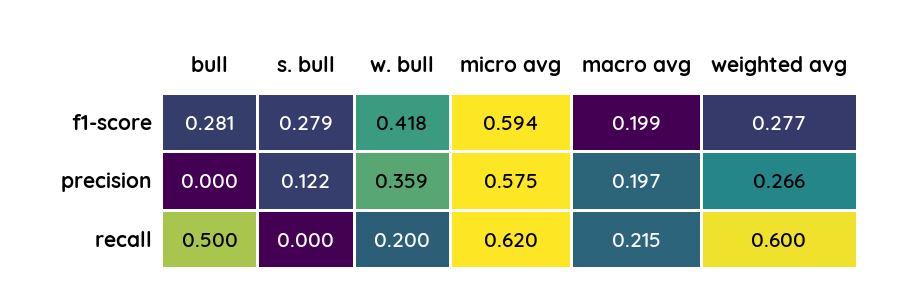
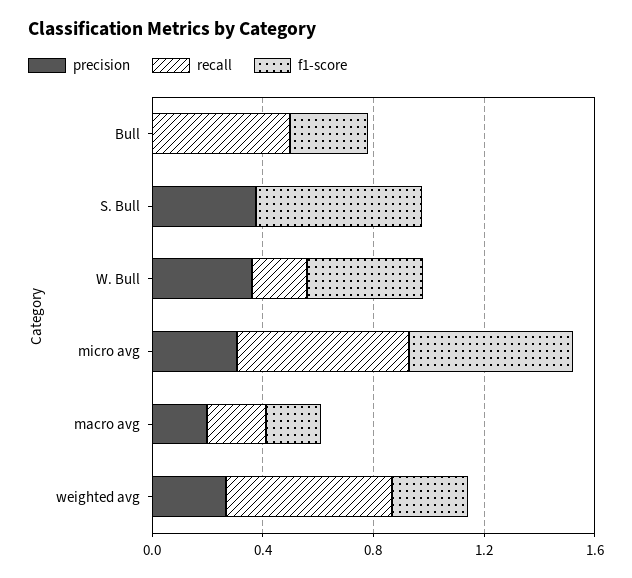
  {
    "f1-score": {
      "bull": 0.281,
-     "s. bull": 0.279,
+     "s. bull": 0.6,
      "w. bull": 0.418,
      "micro avg": 0.594,
      "macro avg": 0.199,
      "weighted avg": 0.277
    },
    "precision": {
      "bull": 0,
-     "s. bull": 0.122,
+     "s. bull": 0.4,
      "w. bull": 0.359,
-     "micro avg": 0.575,
+     "micro avg": 0.3,
      "macro avg": 0.197,
      "weighted avg": 0.266
    },
    "recall": {
      "bull": 0.5,
      "s. bull": 0,
      "w. bull": 0.2,
      "micro avg": 0.62,
      "macro avg": 0.215,
      "weighted avg": 0.6
    }
  }

